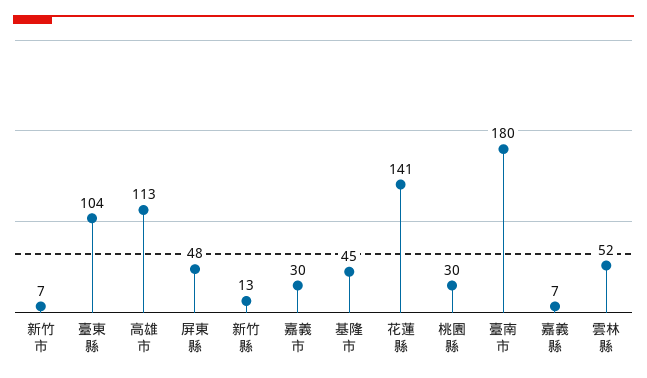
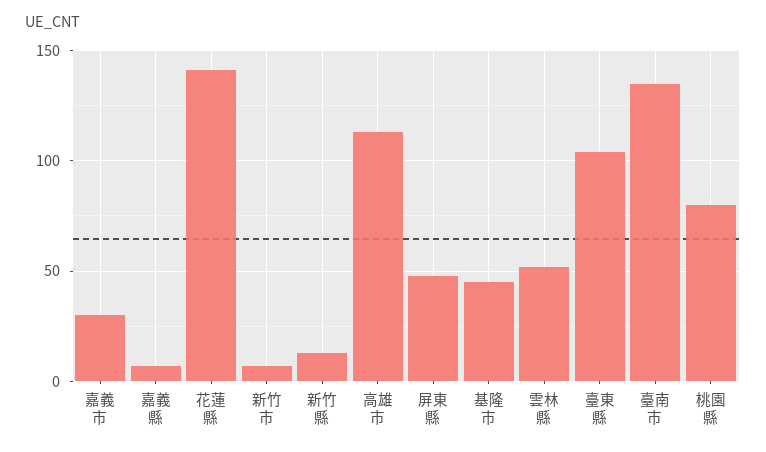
  {
    "新竹市": 7,
    "臺東縣": 104,
    "高雄市": 113,
    "屏東縣": 48,
    "新竹縣": 13,
    "嘉義市": 30,
    "基隆市": 45,
    "花蓮縣": 141,
-   "桃園縣": 30,
+   "桃園縣": 80,
-   "臺南市": 180,
+   "臺南市": 135,
    "嘉義縣": 7,
    "雲林縣": 52
  }

